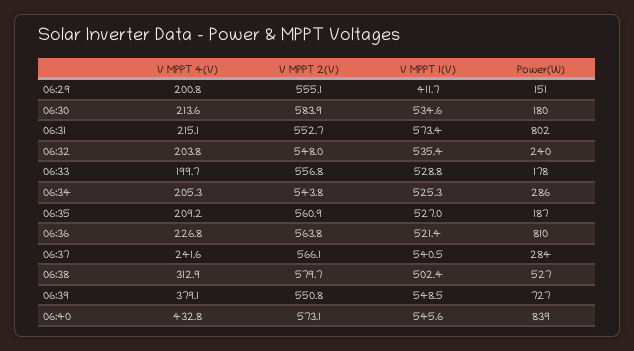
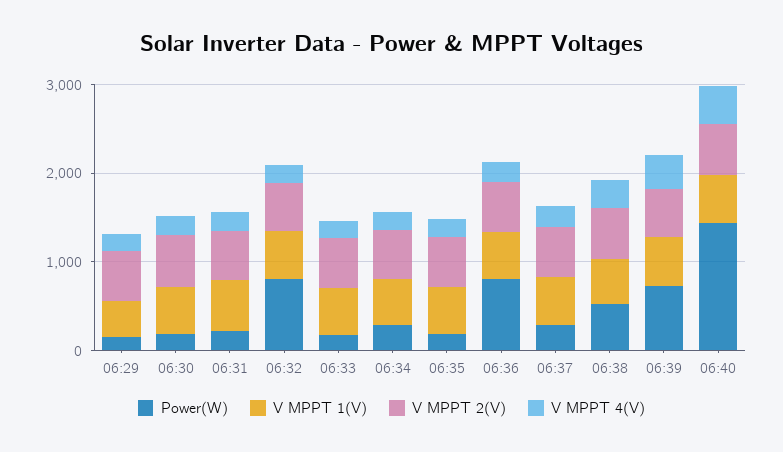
  {
    "V MPPT 4(V)": {
      "06:29": 200.8,
      "06:30": 213.6,
      "06:31": 215.1,
      "06:32": 203.8,
      "06:33": 199.7,
      "06:34": 205.3,
      "06:35": 209.2,
      "06:36": 226.8,
      "06:37": 241.6,
      "06:38": 312.9,
      "06:39": 379.1,
      "06:40": 432.8
    },
    "V MPPT 2(V)": {
      "06:29": 555.1,
      "06:30": 583.9,
      "06:31": 552.7,
      "06:32": 548,
      "06:33": 556.8,
      "06:34": 543.8,
      "06:35": 560.9,
      "06:36": 563.8,
      "06:37": 566.1,
      "06:38": 579.7,
      "06:39": 550.8,
      "06:40": 573.1
    },
    "V MPPT 1(V)": {
      "06:29": 411.7,
      "06:30": 534.6,
      "06:31": 573.4,
      "06:32": 535.4,
      "06:33": 528.8,
      "06:34": 525.3,
      "06:35": 527,
      "06:36": 521.4,
      "06:37": 540.5,
      "06:38": 502.4,
      "06:39": 548.5,
      "06:40": 545.6
    },
    "Power(W)": {
      "06:29": 151,
      "06:30": 180,
-     "06:31": 802,
+     "06:31": 200,
-     "06:32": 240,
+     "06:32": 800,
      "06:33": 178,
      "06:34": 286,
      "06:35": 187,
      "06:36": 810,
      "06:37": 284,
      "06:38": 527,
      "06:39": 727,
-     "06:40": 839
+     "06:40": 1400
    }
  }

